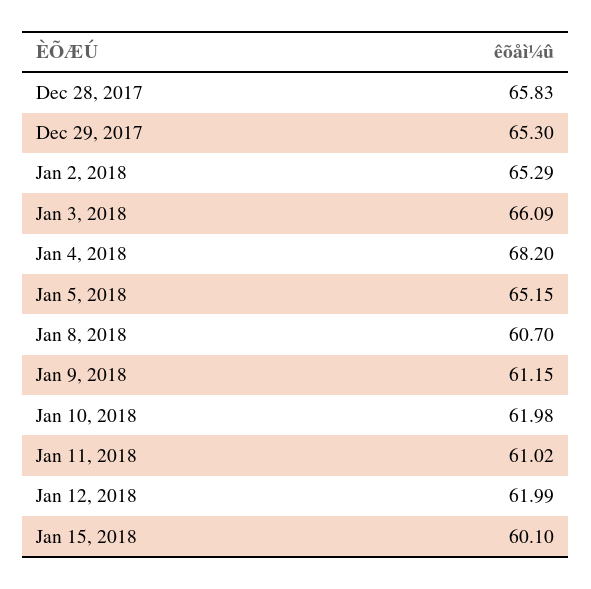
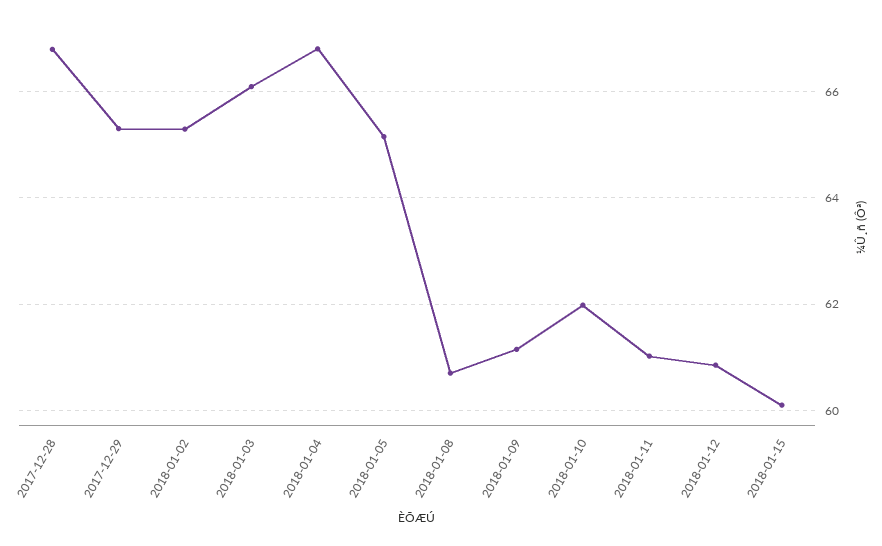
  {
-   "Dec 28, 2017": 65.83,
+   "Dec 28, 2017": 66.8,
    "Dec 29, 2017": 65.3,
    "Jan 2, 2018": 65.29,
    "Jan 3, 2018": 66.09,
-   "Jan 4, 2018": 68.2,
+   "Jan 4, 2018": 66.8,
    "Jan 5, 2018": 65.15,
    "Jan 8, 2018": 60.7,
    "Jan 9, 2018": 61.15,
    "Jan 10, 2018": 61.98,
    "Jan 11, 2018": 61.02,
-   "Jan 12, 2018": 61.99,
+   "Jan 12, 2018": 60.8,
    "Jan 15, 2018": 60.1
  }

